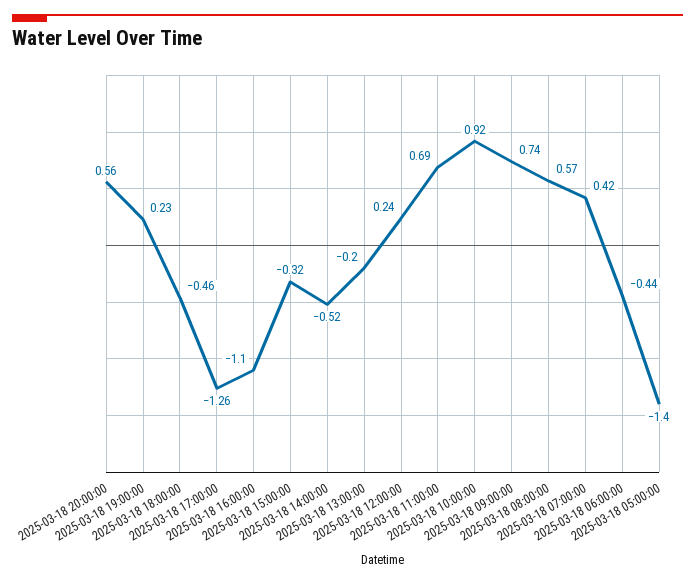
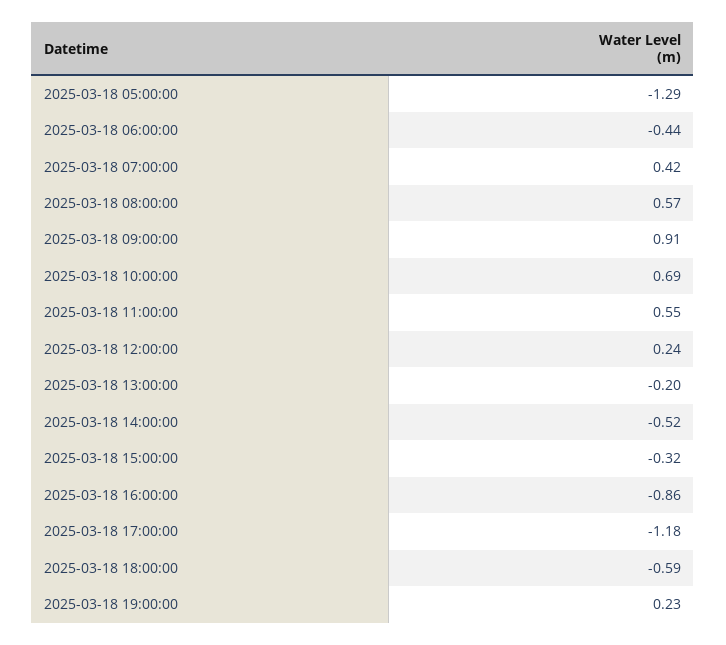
  {
-   "2025-03-18 20:00:00": 0.56,
    "2025-03-18 19:00:00": 0.23,
-   "2025-03-18 18:00:00": -0.46,
+   "2025-03-18 18:00:00": -0.59,
-   "2025-03-18 17:00:00": -1.26,
+   "2025-03-18 17:00:00": -1.18,
-   "2025-03-18 16:00:00": -1.1,
+   "2025-03-18 16:00:00": -0.86,
    "2025-03-18 15:00:00": -0.32,
    "2025-03-18 14:00:00": -0.52,
    "2025-03-18 13:00:00": -0.2,
    "2025-03-18 12:00:00": 0.24,
-   "2025-03-18 11:00:00": 0.69,
+   "2025-03-18 11:00:00": 0.55,
-   "2025-03-18 10:00:00": 0.92,
+   "2025-03-18 10:00:00": 0.69,
-   "2025-03-18 09:00:00": 0.74,
+   "2025-03-18 09:00:00": 0.91,
    "2025-03-18 08:00:00": 0.57,
    "2025-03-18 07:00:00": 0.42,
    "2025-03-18 06:00:00": -0.44,
-   "2025-03-18 05:00:00": -1.4
+   "2025-03-18 05:00:00": -1.29
  }

